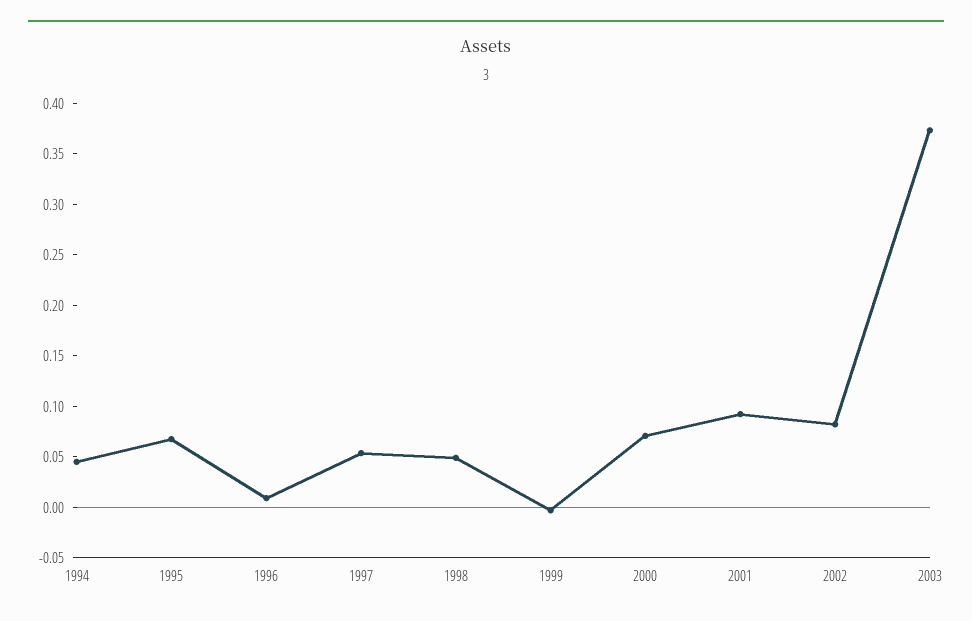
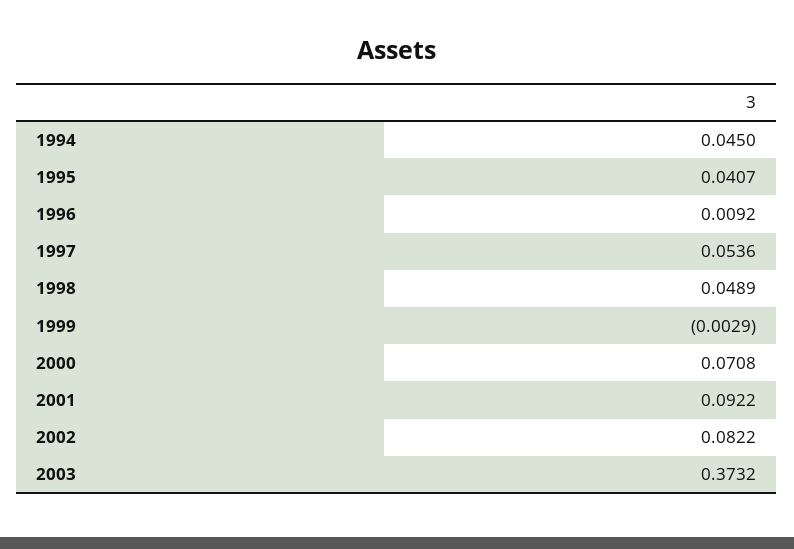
  {
    "1994": 0.045,
-   "1995": 0.07,
+   "1995": 0.0407,
    "1996": 0.0092,
    "1997": 0.0536,
    "1998": 0.0489,
    "1999": -0.0029,
    "2000": 0.0708,
    "2001": 0.0922,
    "2002": 0.0822,
    "2003": 0.3732
  }

